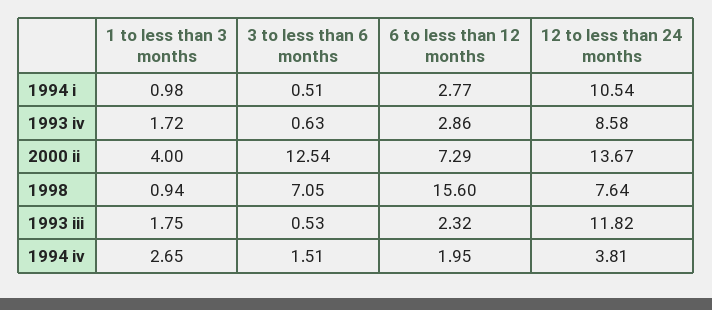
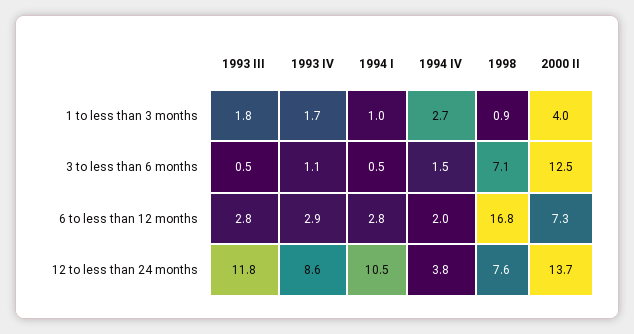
  {
    "1 to less than 3 months": {
      "1994 i": 0.98,
      "1993 iv": 1.72,
      "2000 ii": 4,
      "1998": 0.94,
      "1993 iii": 1.75,
      "1994 iv": 2.65
    },
    "3 to less than 6 months": {
      "1994 i": 0.51,
-     "1993 iv": 0.63,
+     "1993 iv": 1.1,
      "2000 ii": 12.54,
      "1998": 7.05,
      "1993 iii": 0.53,
      "1994 iv": 1.51
    },
    "6 to less than 12 months": {
      "1994 i": 2.77,
      "1993 iv": 2.86,
      "2000 ii": 7.29,
-     "1998": 15.6,
+     "1998": 16.8,
-     "1993 iii": 2.32,
+     "1993 iii": 2.8,
      "1994 iv": 1.95
    },
    "12 to less than 24 months": {
      "1994 i": 10.54,
      "1993 iv": 8.58,
      "2000 ii": 13.67,
      "1998": 7.64,
      "1993 iii": 11.82,
      "1994 iv": 3.81
    }
  }

